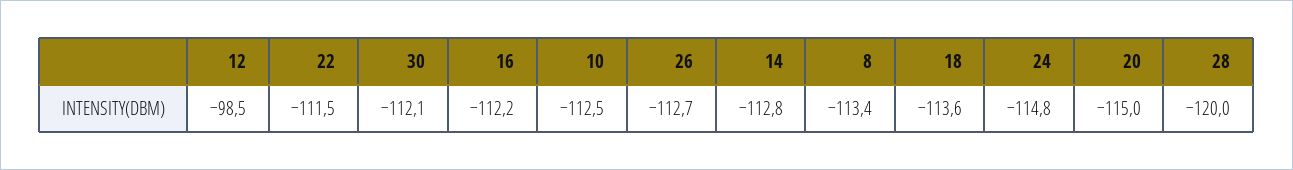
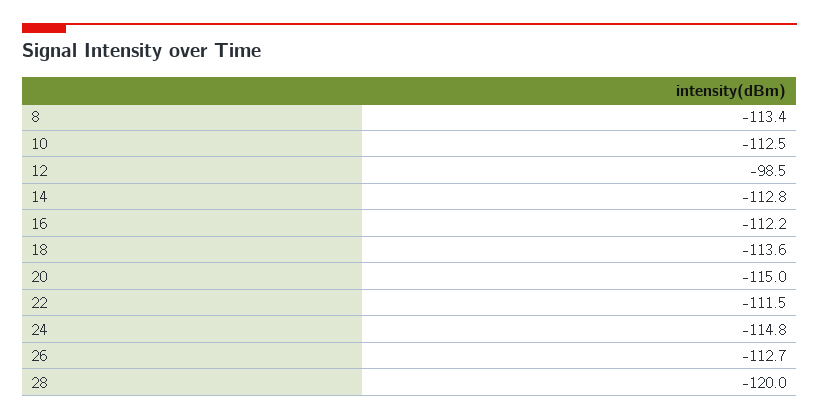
  {
    "12": -98.5,
    "22": -111.5,
-   "30": -112.1,
    "16": -112.2,
    "10": -112.5,
    "26": -112.7,
    "14": -112.8,
    "8": -113.4,
    "18": -113.6,
    "24": -114.8,
    "20": -115,
    "28": -120
  }

